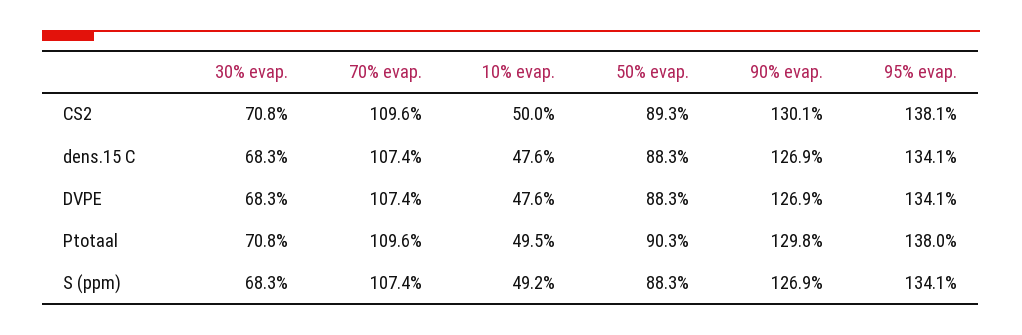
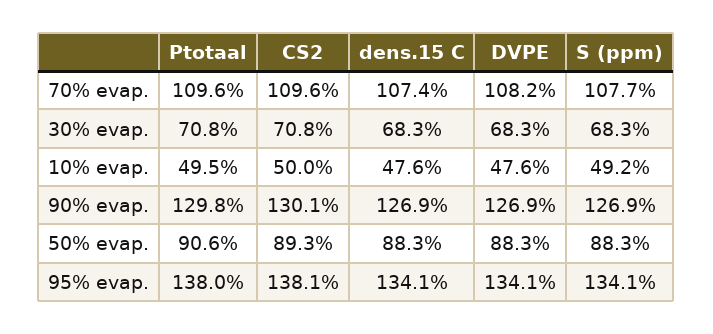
  {
    "30% evap.": {
      "CS2": 70.8,
      "dens.15 C": 68.3,
      "DVPE": 68.3,
      "Ptotaal": 70.8,
      "S (ppm)": 68.3
    },
    "70% evap.": {
      "CS2": 109.6,
      "dens.15 C": 107.4,
-     "DVPE": 107.4,
+     "DVPE": 108.2,
      "Ptotaal": 109.6,
-     "S (ppm)": 107.4
+     "S (ppm)": 107.7
    },
    "10% evap.": {
      "CS2": 50,
      "dens.15 C": 47.6,
      "DVPE": 47.6,
      "Ptotaal": 49.5,
      "S (ppm)": 49.2
    },
    "50% evap.": {
      "CS2": 89.3,
      "dens.15 C": 88.3,
      "DVPE": 88.3,
-     "Ptotaal": 90.3,
+     "Ptotaal": 90.6,
      "S (ppm)": 88.3
    },
    "90% evap.": {
      "CS2": 130.1,
      "dens.15 C": 126.9,
      "DVPE": 126.9,
      "Ptotaal": 129.8,
      "S (ppm)": 126.9
    },
    "95% evap.": {
      "CS2": 138.1,
      "dens.15 C": 134.1,
      "DVPE": 134.1,
      "Ptotaal": 138,
      "S (ppm)": 134.1
    }
  }

